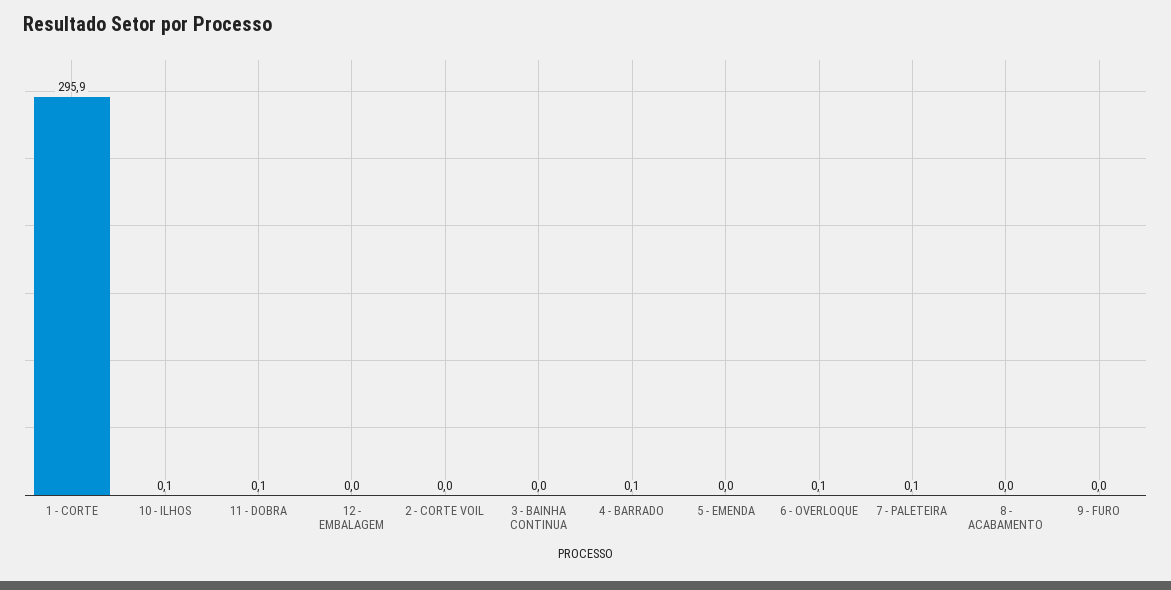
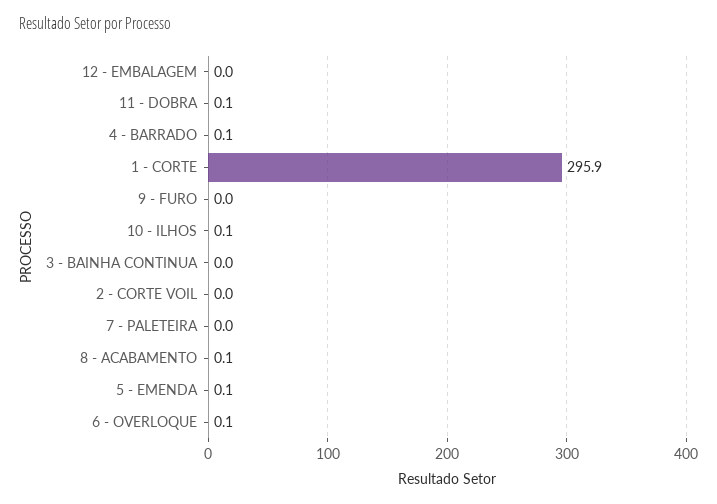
  {
    "1 - CORTE": 295.9,
    "10 - ILHOS": 0.1,
    "11 - DOBRA": 0.1,
    "12 - EMBALAGEM": 0,
    "2 - CORTE VOIL": 0,
    "3 - BAINHA CONTINUA": 0,
    "4 - BARRADO": 0.1,
-   "5 - EMENDA": 0,
+   "5 - EMENDA": 0.1,
    "6 - OVERLOQUE": 0.1,
-   "7 - PALETEIRA": 0.1,
+   "7 - PALETEIRA": 0,
-   "8 - ACABAMENTO": 0,
+   "8 - ACABAMENTO": 0.1,
    "9 - FURO": 0
  }

